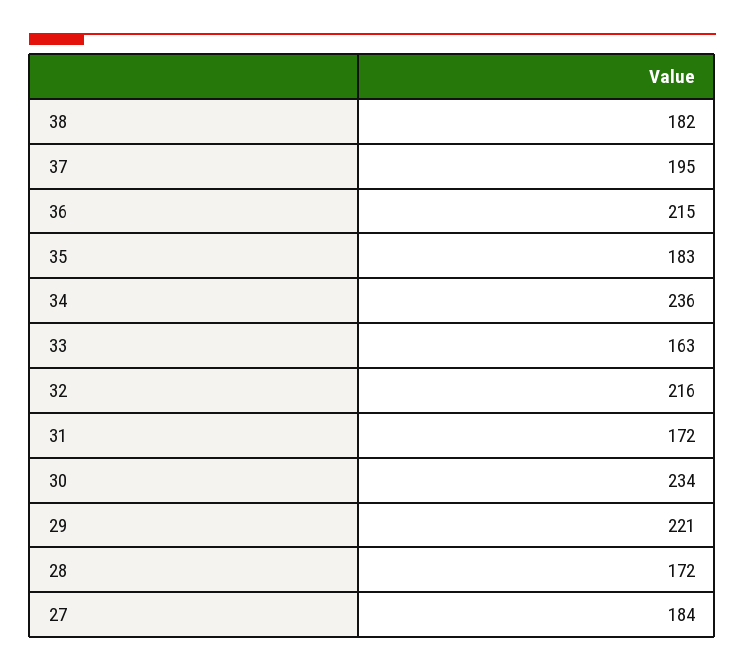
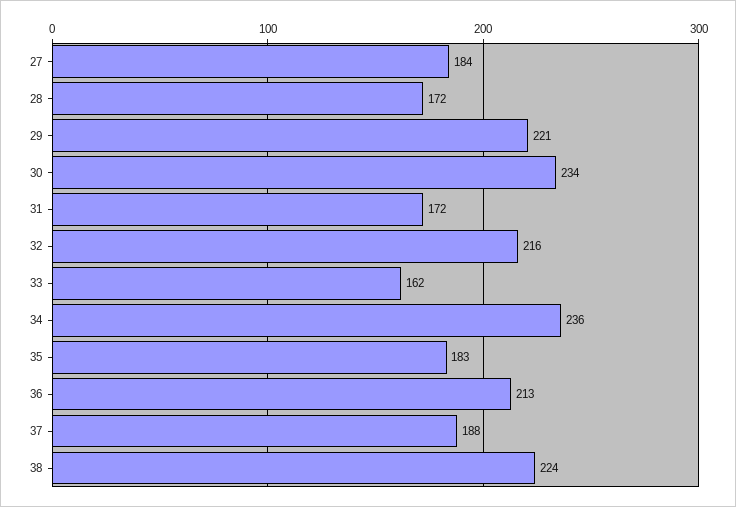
  {
-   "38": 182,
+   "38": 224,
-   "37": 195,
+   "37": 188,
-   "36": 215,
+   "36": 213,
    "35": 183,
    "34": 236,
-   "33": 163,
+   "33": 162,
    "32": 216,
    "31": 172,
    "30": 234,
    "29": 221,
    "28": 172,
    "27": 184
  }

